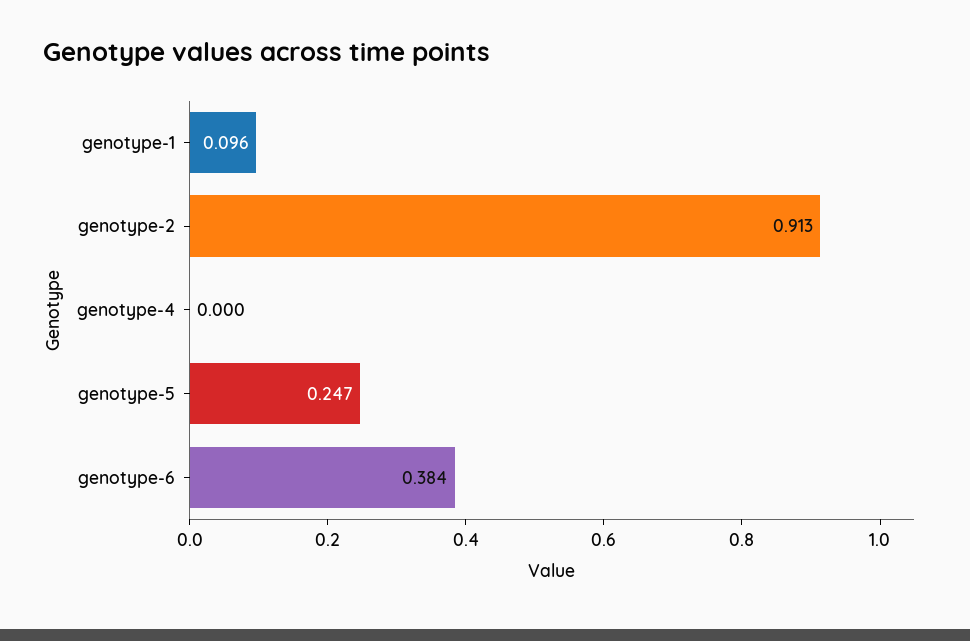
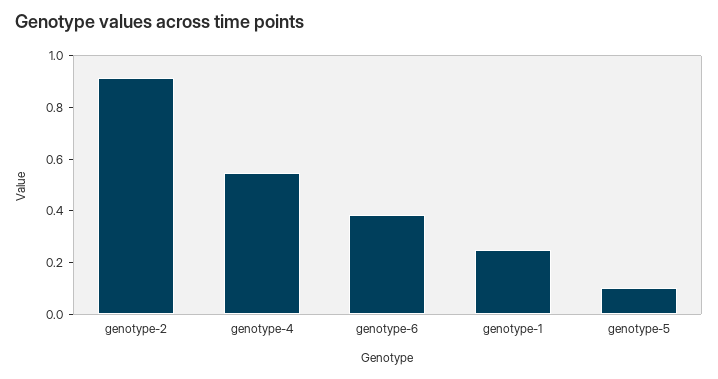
  {
-   "genotype-1": 0.096,
+   "genotype-1": 0.25,
    "genotype-2": 0.913,
-   "genotype-4": 0,
+   "genotype-4": 0.55,
-   "genotype-5": 0.247,
+   "genotype-5": 0.1,
    "genotype-6": 0.384
  }

